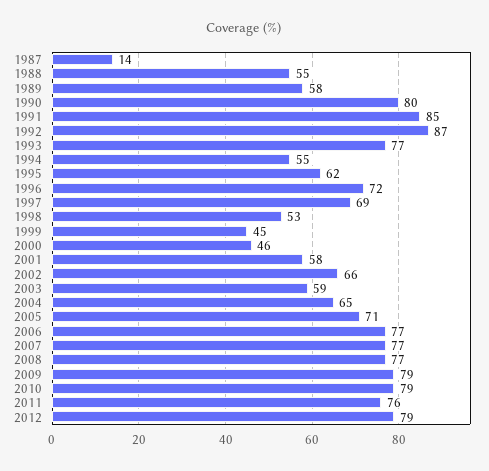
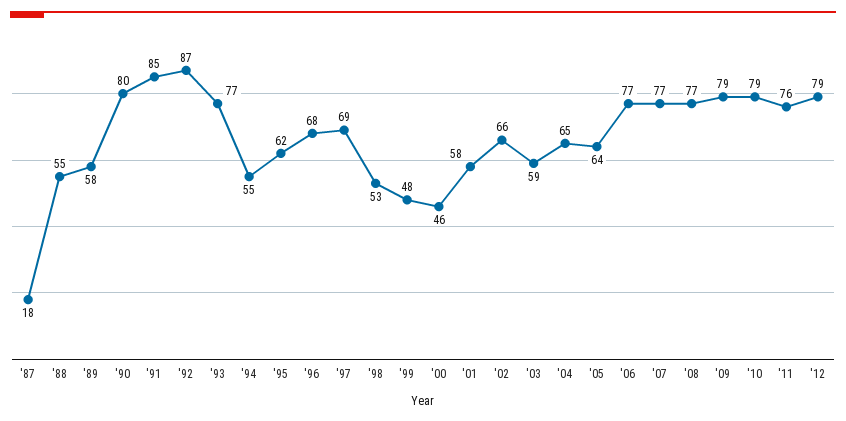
  {
-   "1987": 14,
+   "1987": 18,
    "1988": 55,
    "1989": 58,
    "1990": 80,
    "1991": 85,
    "1992": 87,
    "1993": 77,
    "1994": 55,
    "1995": 62,
-   "1996": 72,
+   "1996": 68,
    "1997": 69,
    "1998": 53,
-   "1999": 45,
+   "1999": 48,
    "2000": 46,
    "2001": 58,
    "2002": 66,
    "2003": 59,
    "2004": 65,
-   "2005": 71,
+   "2005": 64,
    "2006": 77,
    "2007": 77,
    "2008": 77,
    "2009": 79,
    "2010": 79,
    "2011": 76,
    "2012": 79
  }

